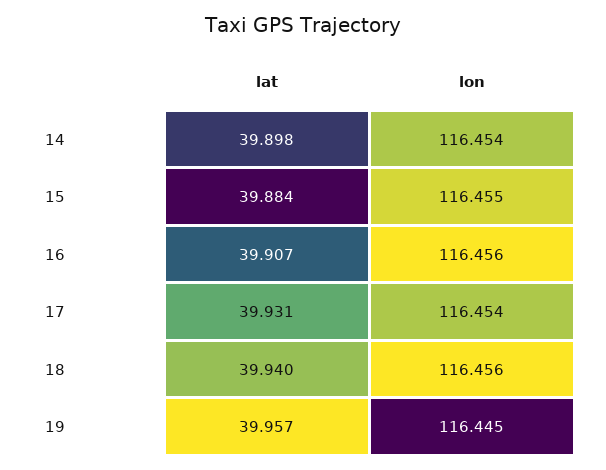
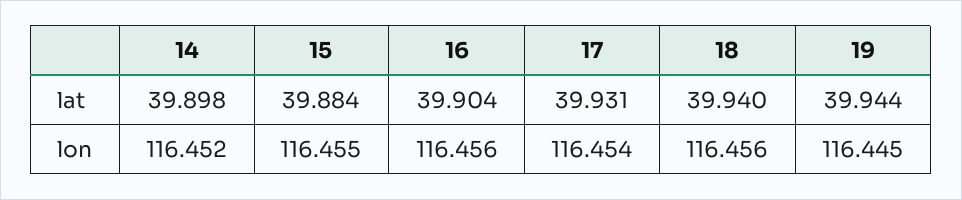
  {
    "lat": {
      "14": 39.898,
      "15": 39.884,
-     "16": 39.907,
+     "16": 39.904,
      "17": 39.931,
      "18": 39.94,
-     "19": 39.957
+     "19": 39.944
    },
    "lon": {
-     "14": 116.454,
+     "14": 116.452,
      "15": 116.455,
      "16": 116.456,
      "17": 116.454,
      "18": 116.456,
      "19": 116.445
    }
  }

